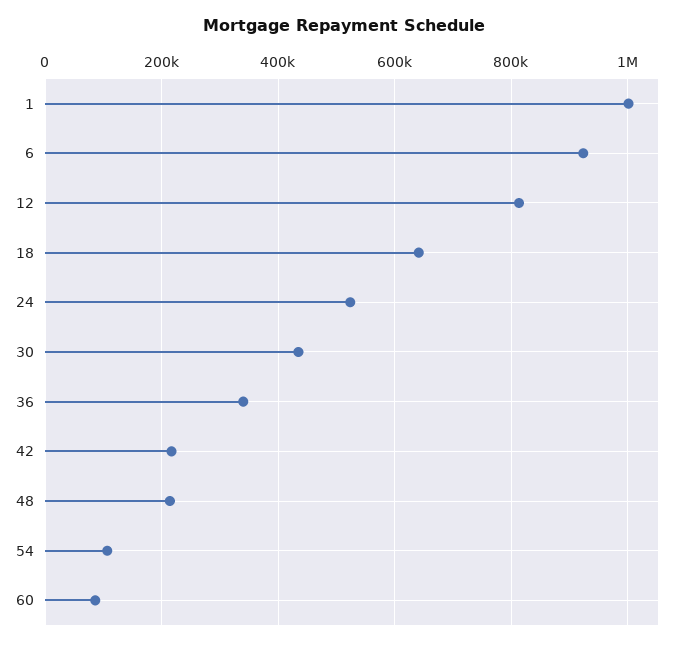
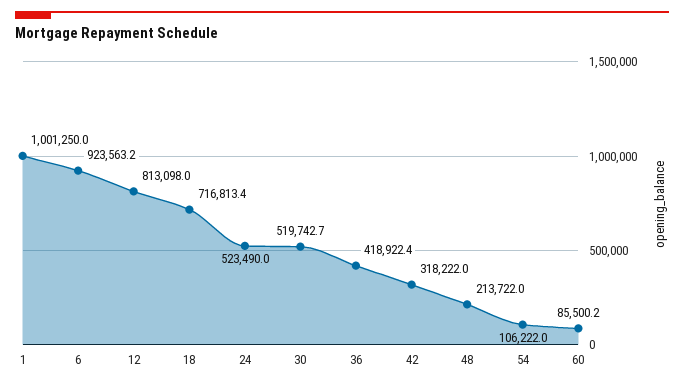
  {
    "1": 1001250,
    "6": 923563.2,
    "12": 813098,
-   "18": 640000,
+   "18": 716813.4,
    "24": 523490,
-   "30": 440000,
+   "30": 519742.7,
-   "36": 340000,
+   "36": 418922.4,
-   "42": 220000,
+   "42": 318222,
    "48": 213722,
    "54": 106222,
    "60": 85500.2
  }

